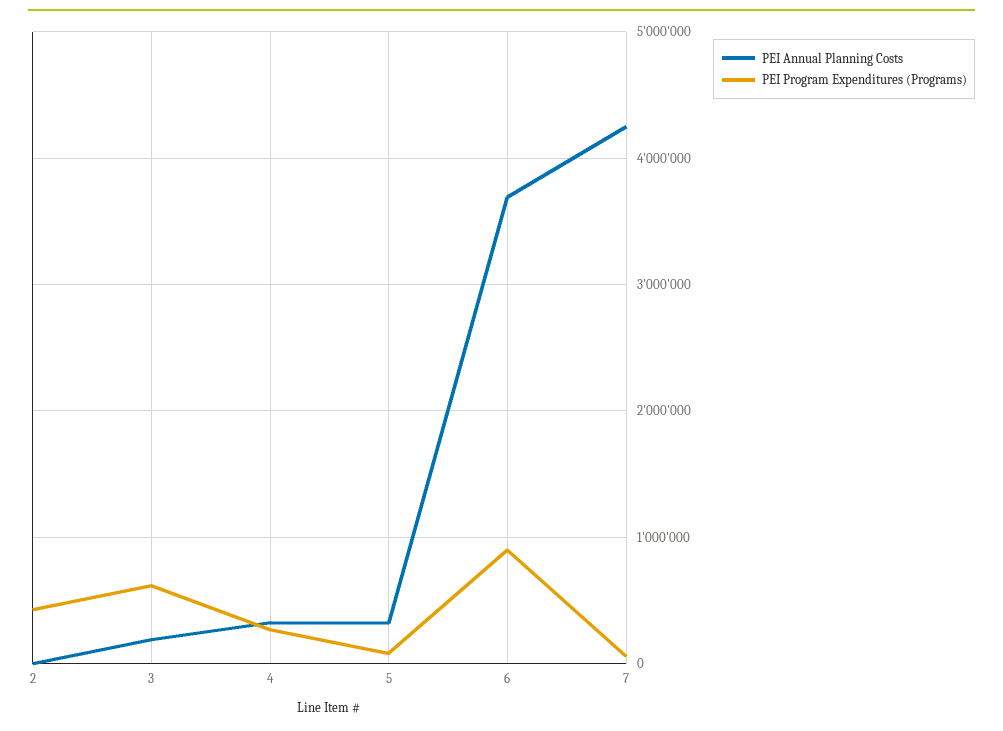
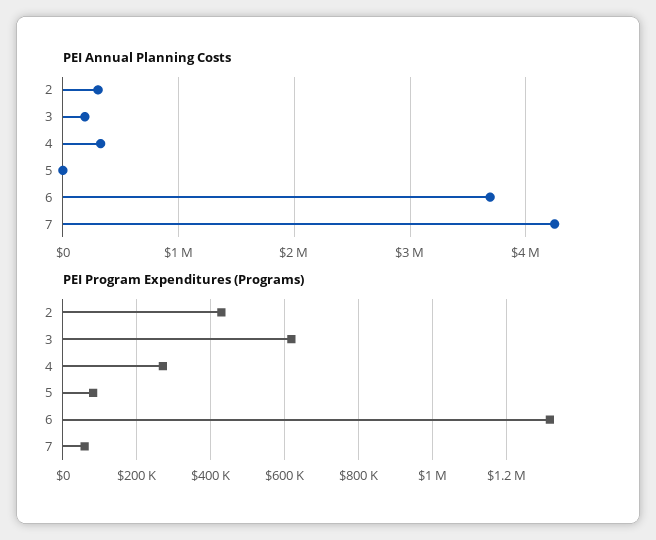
  {
    "PEI Annual Planning Costs": {
-     "2": 0,
+     "2": 300000,
      "3": 200000,
      "4": 300000,
-     "5": 300000,
+     "5": 0,
      "6": 3700000,
      "7": 4200000
    },
    "PEI Program Expenditures (Programs)": {
      "2": 420000,
      "3": 620000,
      "4": 280000,
      "5": 80000,
-     "6": 900000,
+     "6": 1320000,
      "7": 60000
    }
  }

